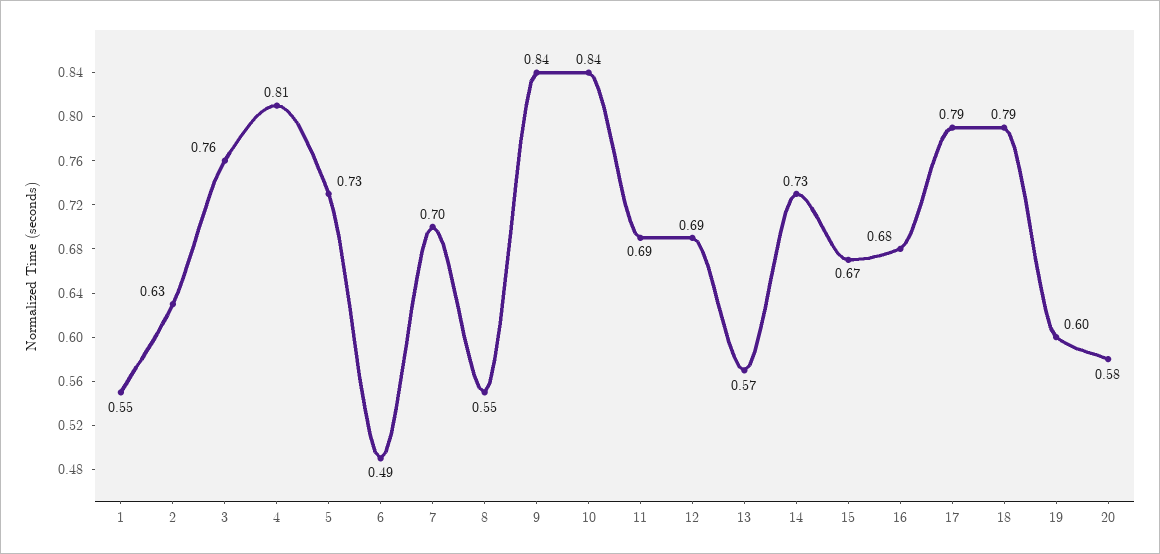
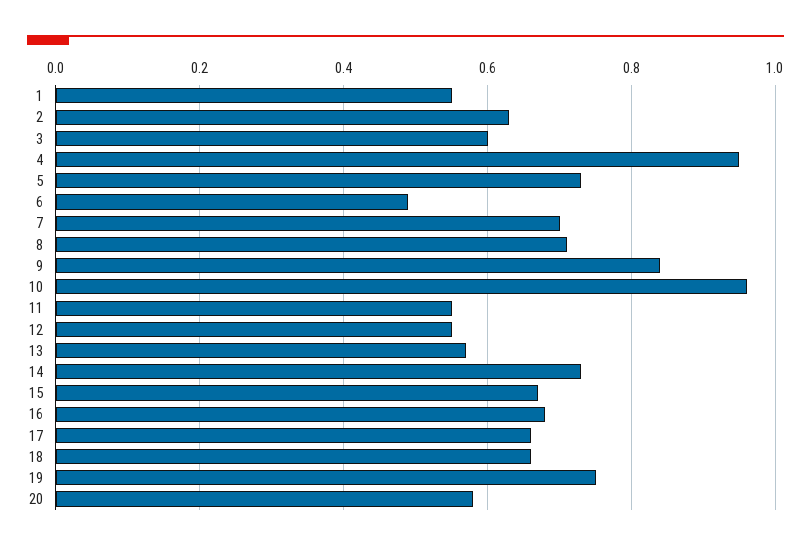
  {
    "1": 0.55,
    "2": 0.63,
-   "3": 0.76,
+   "3": 0.6,
-   "4": 0.81,
+   "4": 0.95,
    "5": 0.73,
    "6": 0.49,
    "7": 0.7,
-   "8": 0.55,
+   "8": 0.7,
    "9": 0.84,
-   "10": 0.84,
+   "10": 0.95,
-   "11": 0.69,
+   "11": 0.55,
-   "12": 0.69,
+   "12": 0.55,
    "13": 0.57,
    "14": 0.73,
    "15": 0.67,
    "16": 0.68,
-   "17": 0.79,
+   "17": 0.65,
-   "18": 0.79,
+   "18": 0.65,
-   "19": 0.6,
+   "19": 0.75,
    "20": 0.58
  }

